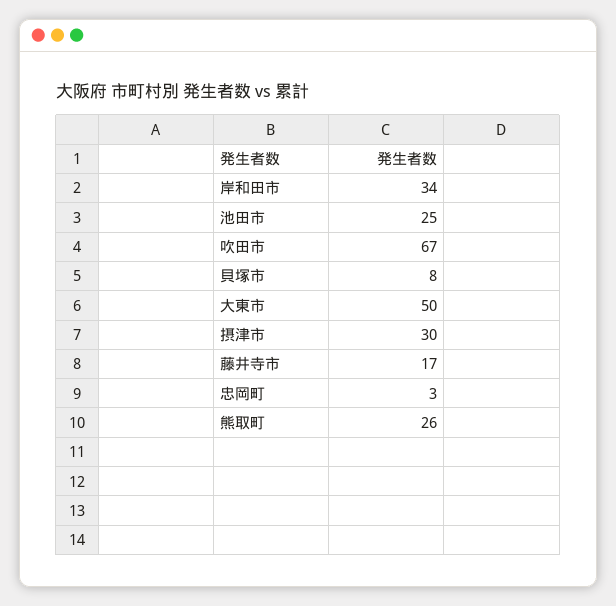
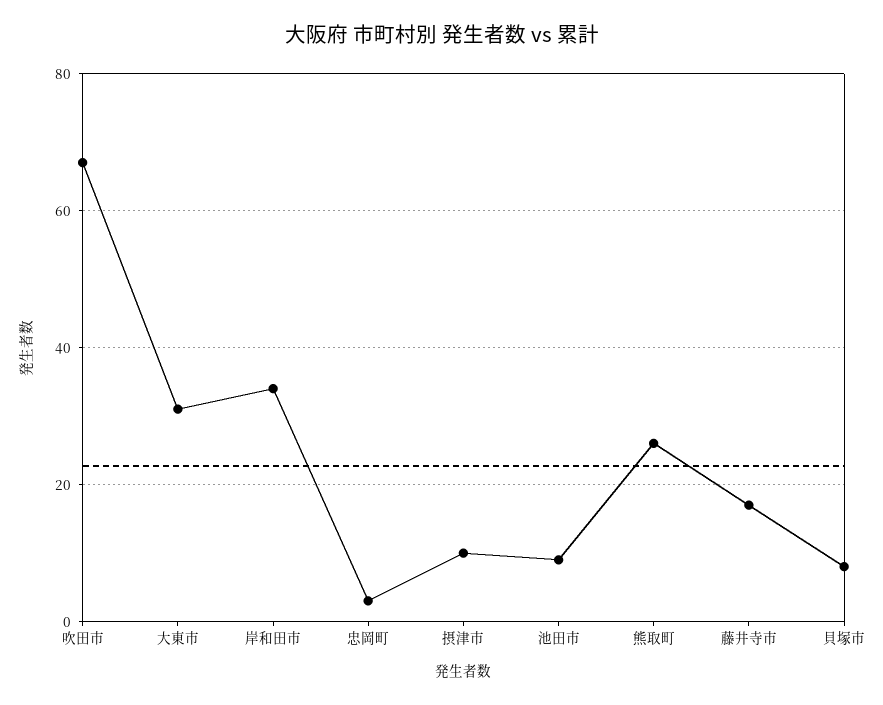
  {
    "岸和田市": 34,
-   "池田市": 25,
+   "池田市": 10,
    "吹田市": 67,
    "貝塚市": 8,
-   "大東市": 50,
+   "大東市": 30,
-   "摂津市": 30,
+   "摂津市": 10,
    "藤井寺市": 17,
    "忠岡町": 3,
    "熊取町": 26
  }

